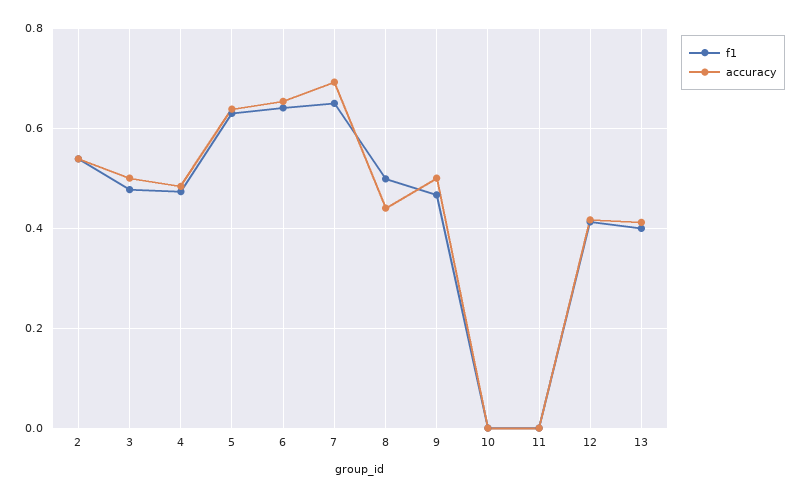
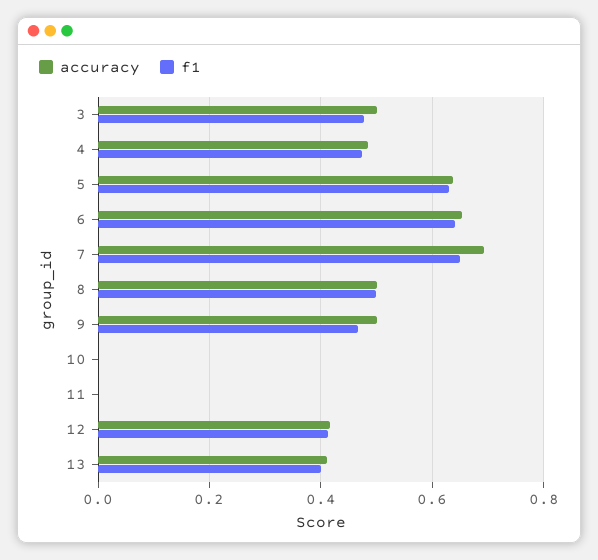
  {
    "f1": {
-     "2": 0.54,
      "3": 0.48,
      "4": 0.48,
      "5": 0.62,
      "6": 0.64,
      "7": 0.64,
      "8": 0.5,
      "9": 0.46,
      "10": 0,
      "11": 0,
      "12": 0.42,
      "13": 0.4
    },
    "accuracy": {
-     "2": 0.54,
      "3": 0.5,
      "4": 0.48,
      "5": 0.64,
      "6": 0.66,
      "7": 0.7,
-     "8": 0.44,
+     "8": 0.5,
      "9": 0.5,
      "10": 0,
      "11": 0,
      "12": 0.42,
      "13": 0.42
    }
  }

